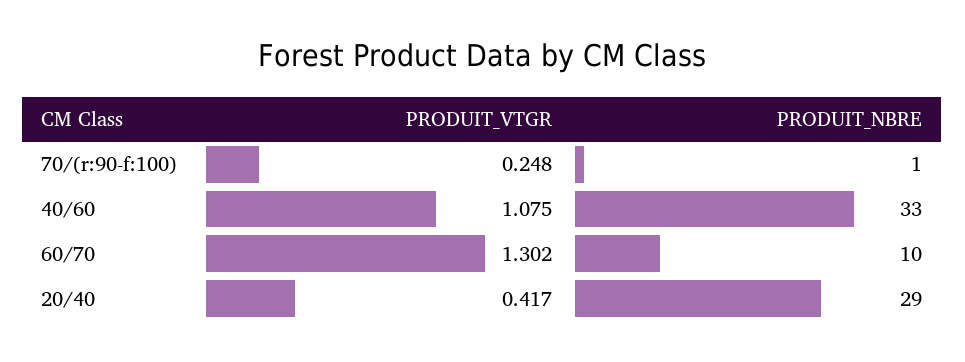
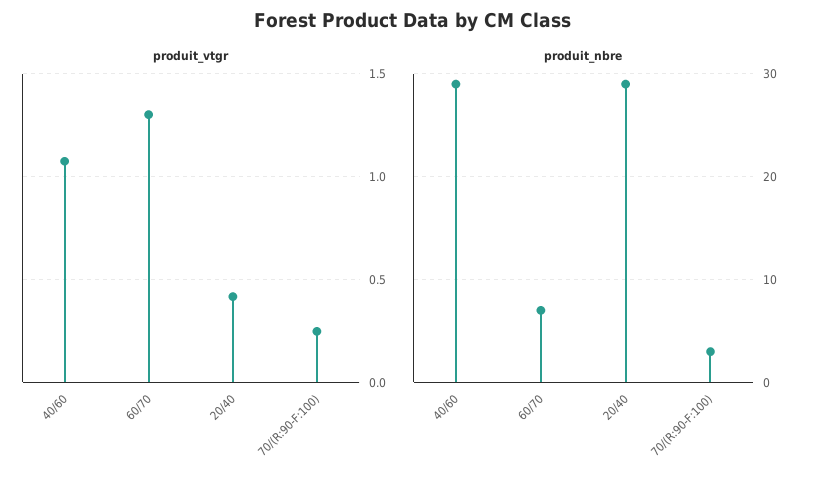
  {
    "PRODUIT_VTGR": {
      "70/(r:90-f:100)": 0.248,
      "40/60": 1.075,
      "60/70": 1.302,
      "20/40": 0.417
    },
    "PRODUIT_NBRE": {
-     "70/(r:90-f:100)": 1,
+     "70/(r:90-f:100)": 3,
-     "40/60": 33,
+     "40/60": 29,
-     "60/70": 10,
+     "60/70": 7,
      "20/40": 29
    }
  }

